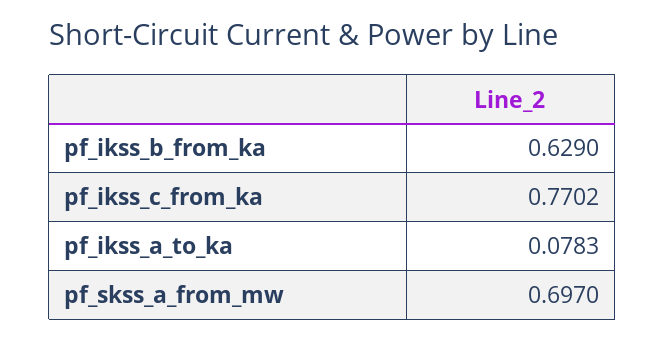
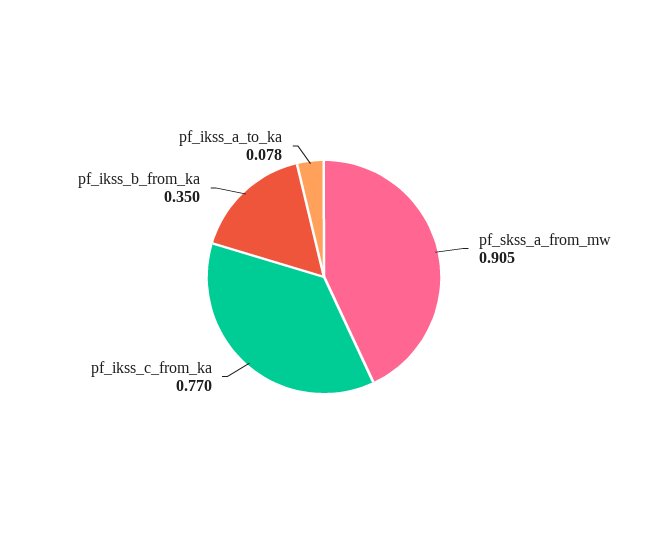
  {
-   "pf_ikss_b_from_ka": 0.629,
+   "pf_ikss_b_from_ka": 0.35,
    "pf_ikss_c_from_ka": 0.7702,
    "pf_ikss_a_to_ka": 0.0783,
-   "pf_skss_a_from_mw": 0.697
+   "pf_skss_a_from_mw": 0.905
  }

